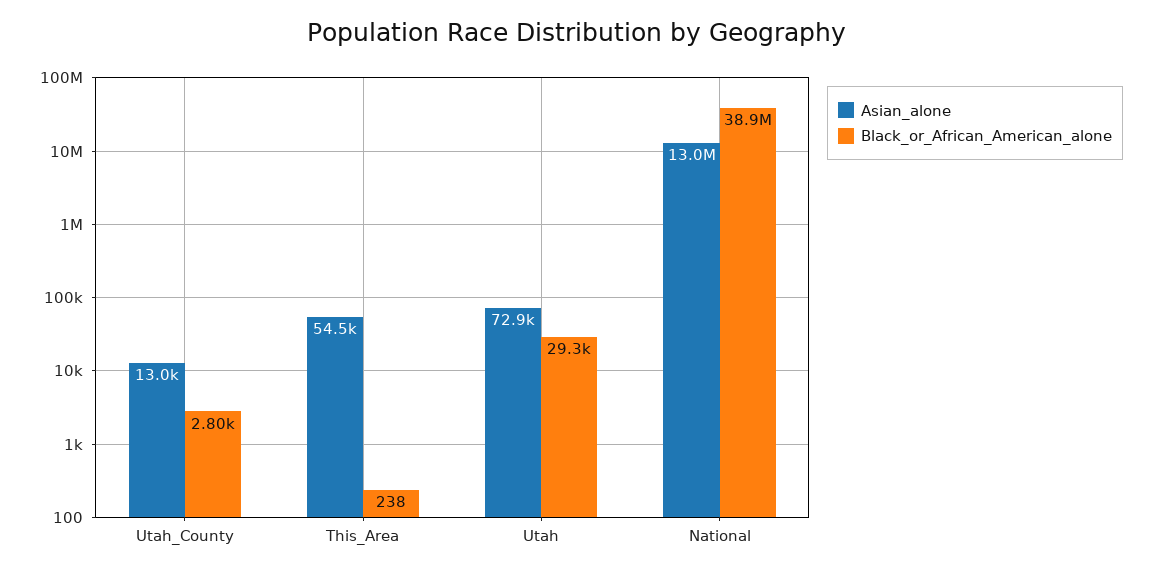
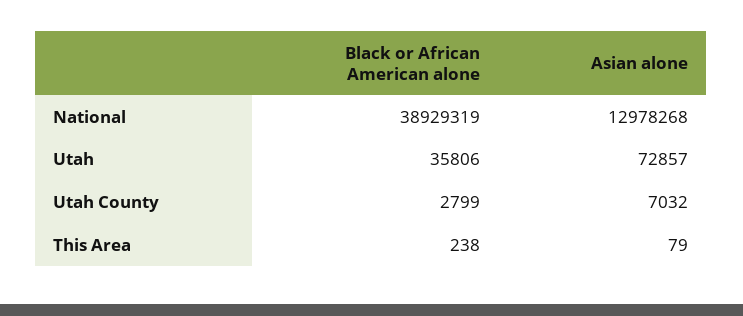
  {
    "Asian_alone": {
-     "Utah_County": 13000,
+     "Utah_County": 7032,
-     "This_Area": 54500,
+     "This_Area": 79,
      "Utah": 72857,
      "National": 12978268
    },
    "Black_or_African_American_alone": {
      "Utah_County": 2799,
      "This_Area": 238,
-     "Utah": 29300,
+     "Utah": 35806,
      "National": 38929319
    }
  }

